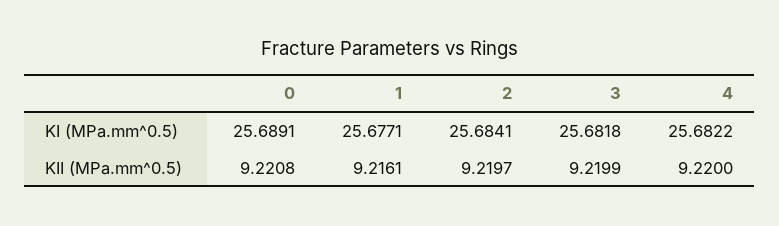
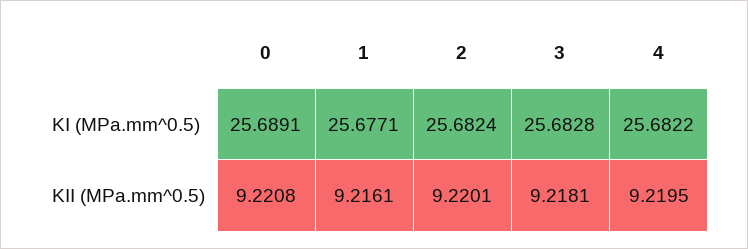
  {
    "0": {
      "KI (MPa.mm^0.5)": 25.6891,
      "KII (MPa.mm^0.5)": 9.2208
    },
    "1": {
      "KI (MPa.mm^0.5)": 25.6771,
      "KII (MPa.mm^0.5)": 9.2161
    },
    "2": {
-     "KI (MPa.mm^0.5)": 25.6841,
+     "KI (MPa.mm^0.5)": 25.6824,
-     "KII (MPa.mm^0.5)": 9.2197
+     "KII (MPa.mm^0.5)": 9.2201
    },
    "3": {
-     "KI (MPa.mm^0.5)": 25.6818,
+     "KI (MPa.mm^0.5)": 25.6828,
-     "KII (MPa.mm^0.5)": 9.2199
+     "KII (MPa.mm^0.5)": 9.2181
    },
    "4": {
      "KI (MPa.mm^0.5)": 25.6822,
-     "KII (MPa.mm^0.5)": 9.22
+     "KII (MPa.mm^0.5)": 9.2195
    }
  }

